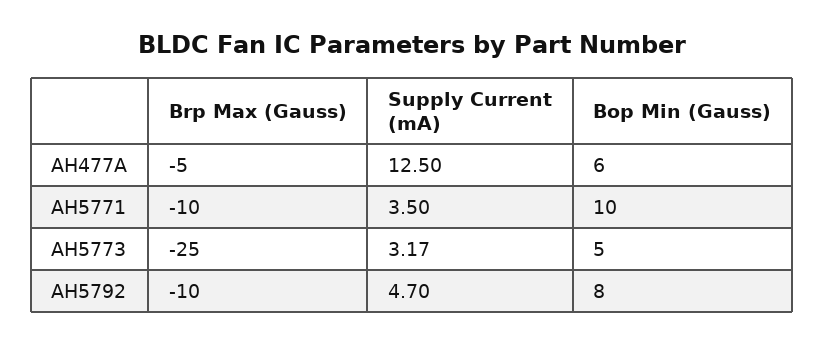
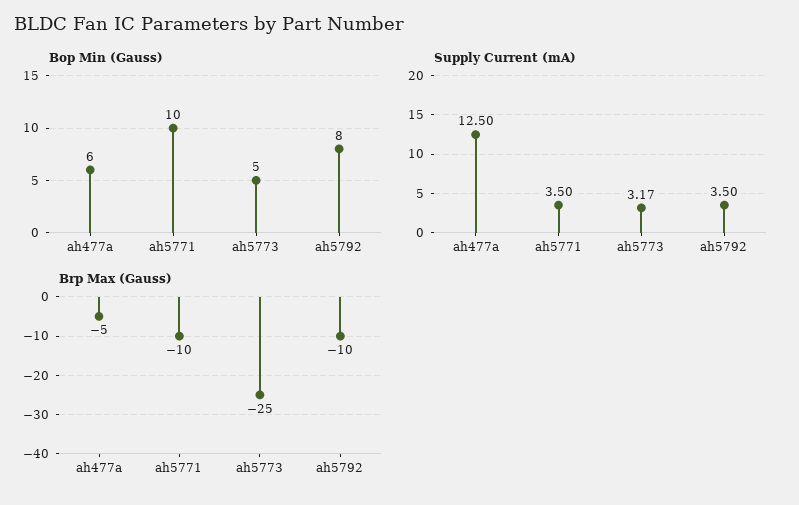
  {
    "Brp Max (Gauss)": {
      "AH477A": -5,
      "AH5771": -10,
      "AH5773": -25,
      "AH5792": -10
    },
    "Supply Current (mA)": {
      "AH477A": 12.5,
      "AH5771": 3.5,
      "AH5773": 3.17,
-     "AH5792": 4.7
+     "AH5792": 3.5
    },
    "Bop Min (Gauss)": {
      "AH477A": 6,
      "AH5771": 10,
      "AH5773": 5,
      "AH5792": 8
    }
  }

